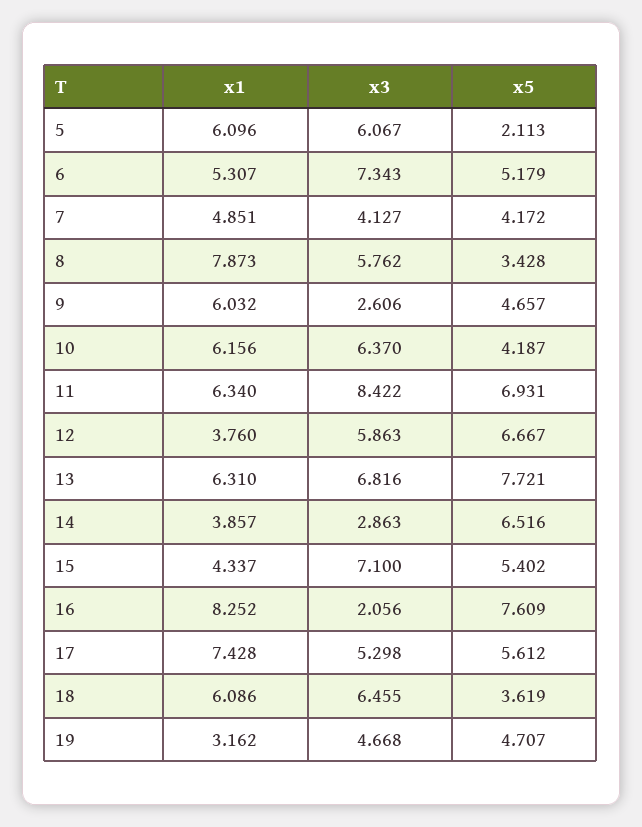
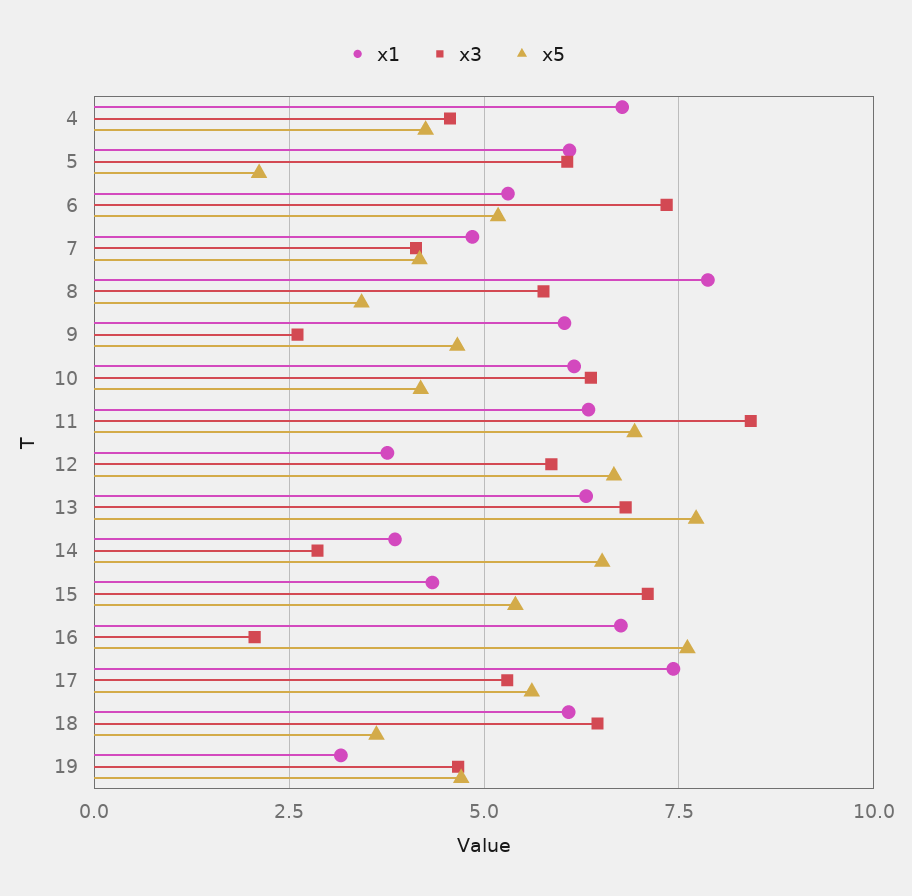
  {
    "x1": {
      "5": 6.096,
      "6": 5.307,
      "7": 4.851,
      "8": 7.873,
      "9": 6.032,
      "10": 6.156,
      "11": 6.34,
      "12": 3.76,
      "13": 6.31,
      "14": 3.857,
      "15": 4.337,
-     "16": 8.252,
+     "16": 6.75,
      "17": 7.428,
      "18": 6.086,
-     "19": 3.162
+     "19": 3.162,
+     "4": 6.75
    },
    "x3": {
      "5": 6.067,
      "6": 7.343,
      "7": 4.127,
      "8": 5.762,
      "9": 2.606,
      "10": 6.37,
      "11": 8.422,
      "12": 5.863,
      "13": 6.816,
      "14": 2.863,
      "15": 7.1,
      "16": 2.056,
      "17": 5.298,
      "18": 6.455,
-     "19": 4.668
+     "19": 4.668,
+     "4": 4.5
    },
    "x5": {
      "5": 2.113,
      "6": 5.179,
      "7": 4.172,
      "8": 3.428,
      "9": 4.657,
      "10": 4.187,
      "11": 6.931,
      "12": 6.667,
      "13": 7.721,
      "14": 6.516,
      "15": 5.402,
      "16": 7.609,
      "17": 5.612,
      "18": 3.619,
-     "19": 4.707
+     "19": 4.707,
+     "4": 4.25
    }
  }

